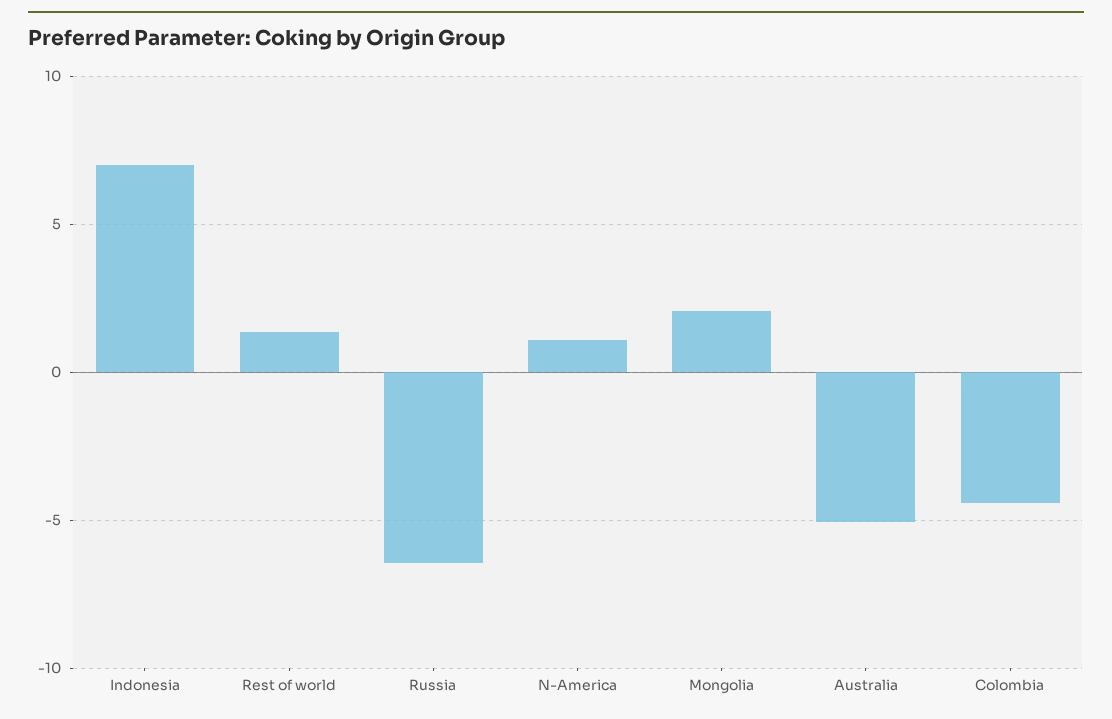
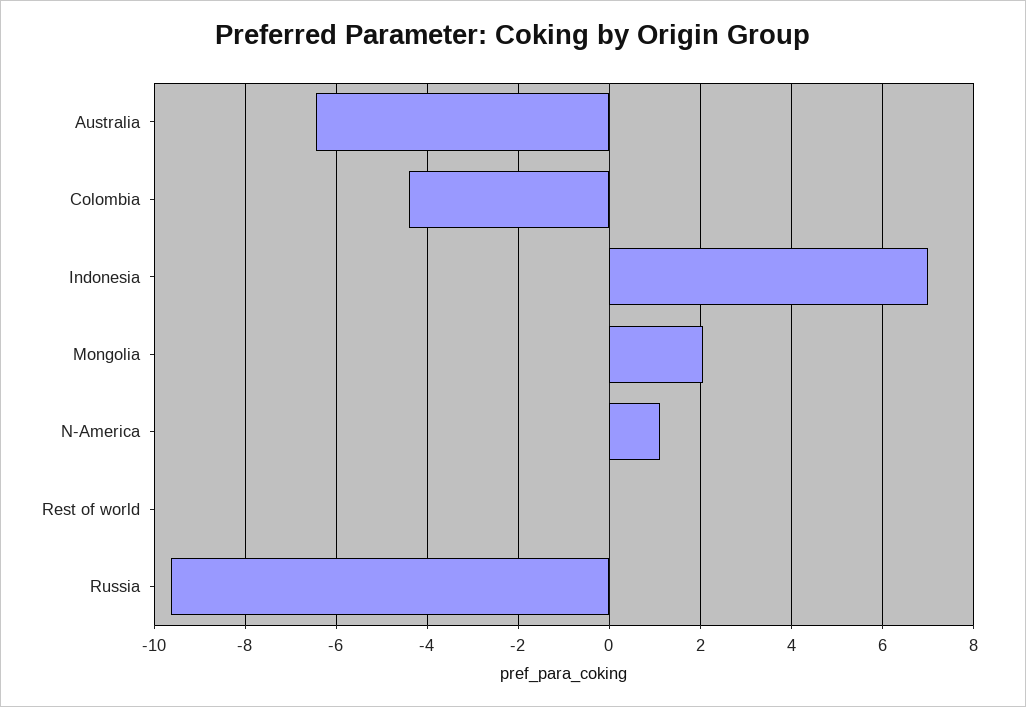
  {
    "Indonesia": 7,
-   "Rest of world": 1.5,
+   "Rest of world": 0,
-   "Russia": -6.5,
+   "Russia": -9.6,
    "N-America": 1.2,
    "Mongolia": 2,
-   "Australia": -5,
+   "Australia": -6.4,
    "Colombia": -4.4
  }

